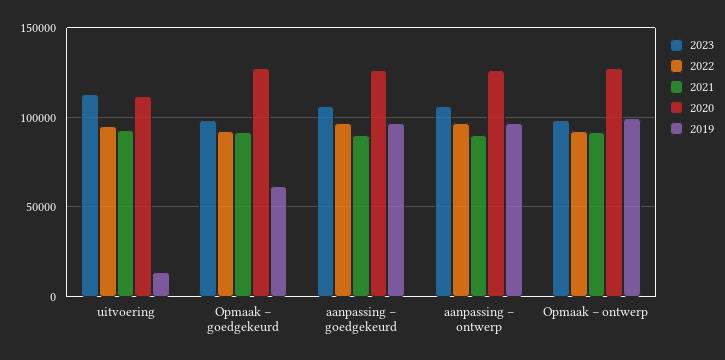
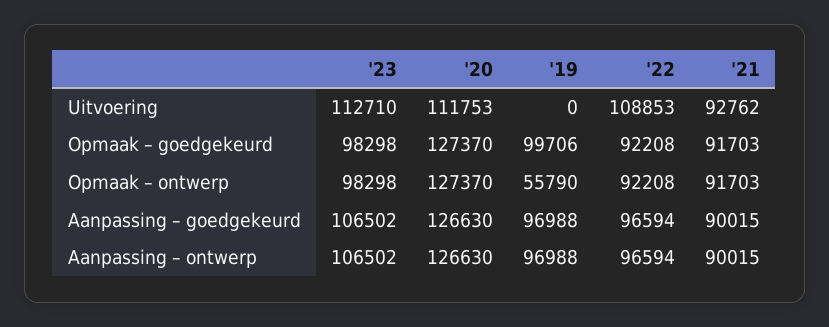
  {
    "2023": {
      "uitvoering": 112710,
      "Opmaak – goedgekeurd": 98298,
      "aanpassing – goedgekeurd": 106502,
      "aanpassing – ontwerp": 106502,
      "Opmaak – ontwerp": 98298
    },
    "2022": {
-     "uitvoering": 95000,
+     "uitvoering": 108853,
      "Opmaak – goedgekeurd": 92208,
      "aanpassing – goedgekeurd": 96594,
      "aanpassing – ontwerp": 96594,
      "Opmaak – ontwerp": 92208
    },
    "2021": {
      "uitvoering": 92762,
      "Opmaak – goedgekeurd": 91703,
      "aanpassing – goedgekeurd": 90015,
      "aanpassing – ontwerp": 90015,
      "Opmaak – ontwerp": 91703
    },
    "2020": {
      "uitvoering": 111753,
      "Opmaak – goedgekeurd": 127370,
      "aanpassing – goedgekeurd": 126630,
      "aanpassing – ontwerp": 126630,
      "Opmaak – ontwerp": 127370
    },
    "2019": {
-     "uitvoering": 15000,
+     "uitvoering": 0,
-     "Opmaak – goedgekeurd": 60000,
+     "Opmaak – goedgekeurd": 99706,
      "aanpassing – goedgekeurd": 96988,
      "aanpassing – ontwerp": 96988,
-     "Opmaak – ontwerp": 100000
+     "Opmaak – ontwerp": 55790
    }
  }

